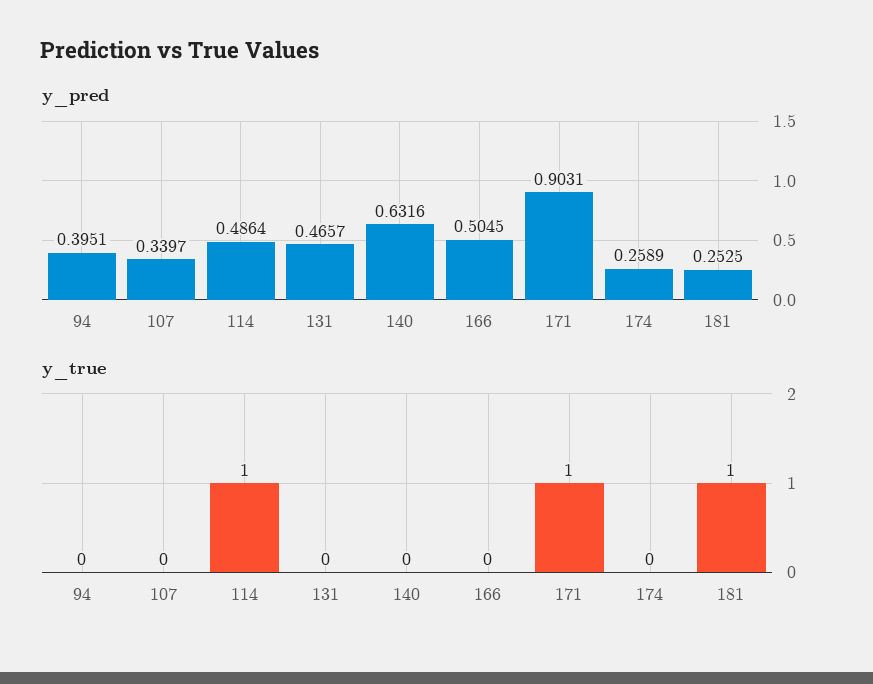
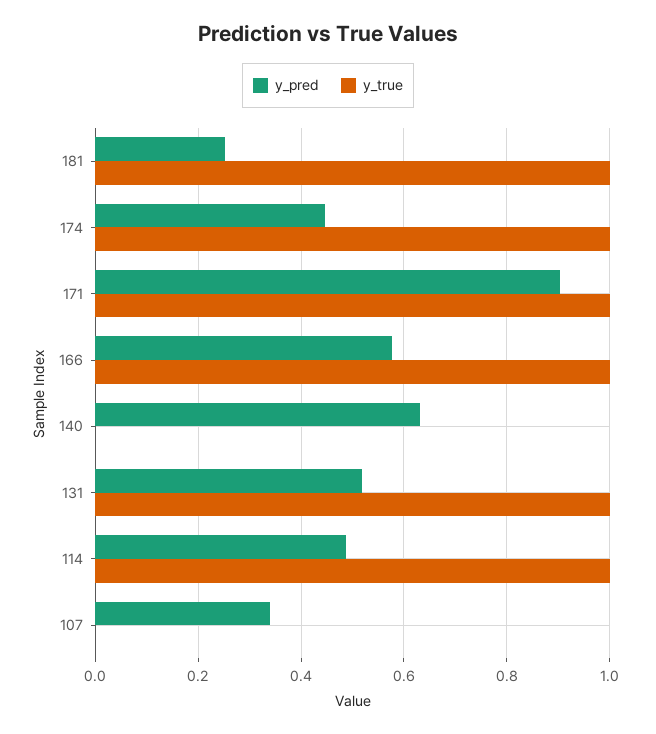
  {
    "y_pred": {
-     "94": 0.3951,
      "107": 0.3397,
      "114": 0.4864,
-     "131": 0.4657,
+     "131": 0.52,
      "140": 0.6316,
-     "166": 0.5045,
+     "166": 0.58,
      "171": 0.9031,
-     "174": 0.2589,
+     "174": 0.44,
      "181": 0.2525
    },
    "y_true": {
-     "94": 0,
      "107": 0,
      "114": 1,
-     "131": 0,
+     "131": 1,
      "140": 0,
-     "166": 0,
+     "166": 1,
      "171": 1,
-     "174": 0,
+     "174": 1,
      "181": 1
    }
  }

